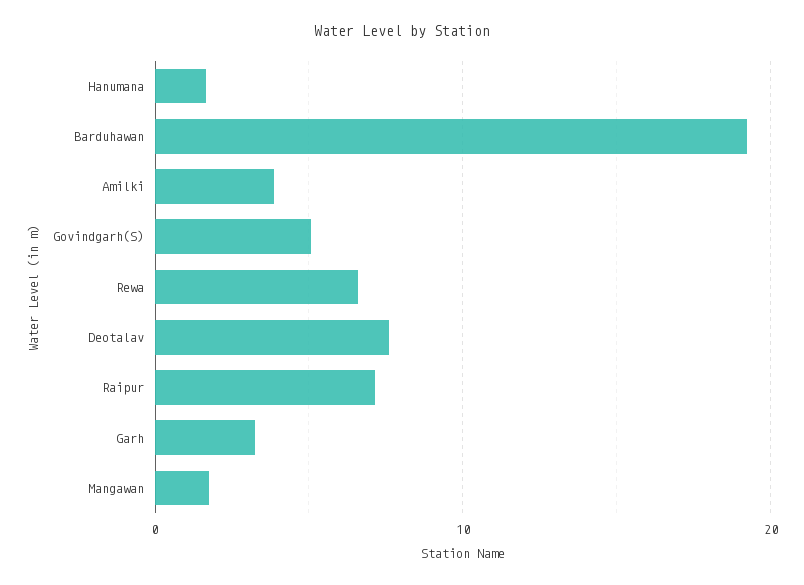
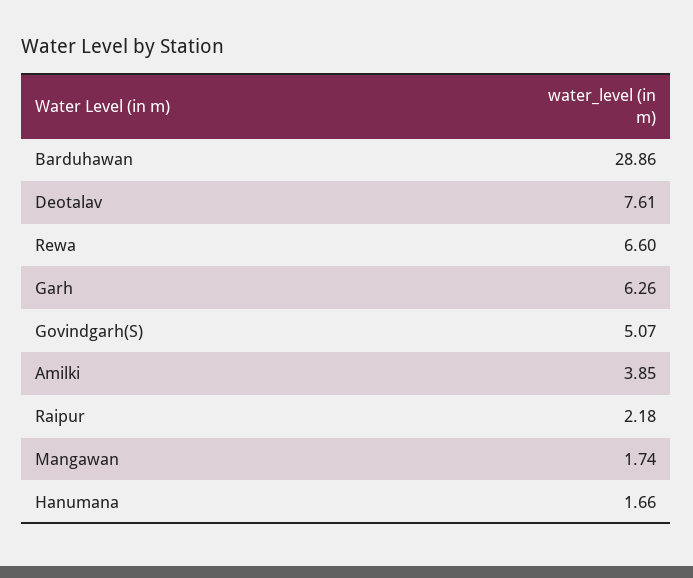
  {
    "Hanumana": 1.66,
-   "Barduhawan": 19,
+   "Barduhawan": 28.86,
    "Amilki": 3.85,
    "Govindgarh(S)": 5.07,
    "Rewa": 6.6,
    "Deotalav": 7.61,
-   "Raipur": 7,
+   "Raipur": 2.18,
-   "Garh": 3,
+   "Garh": 6.26,
    "Mangawan": 1.74
  }

